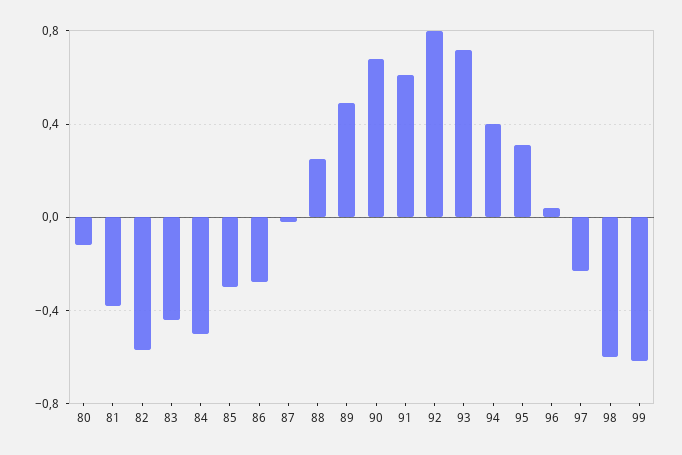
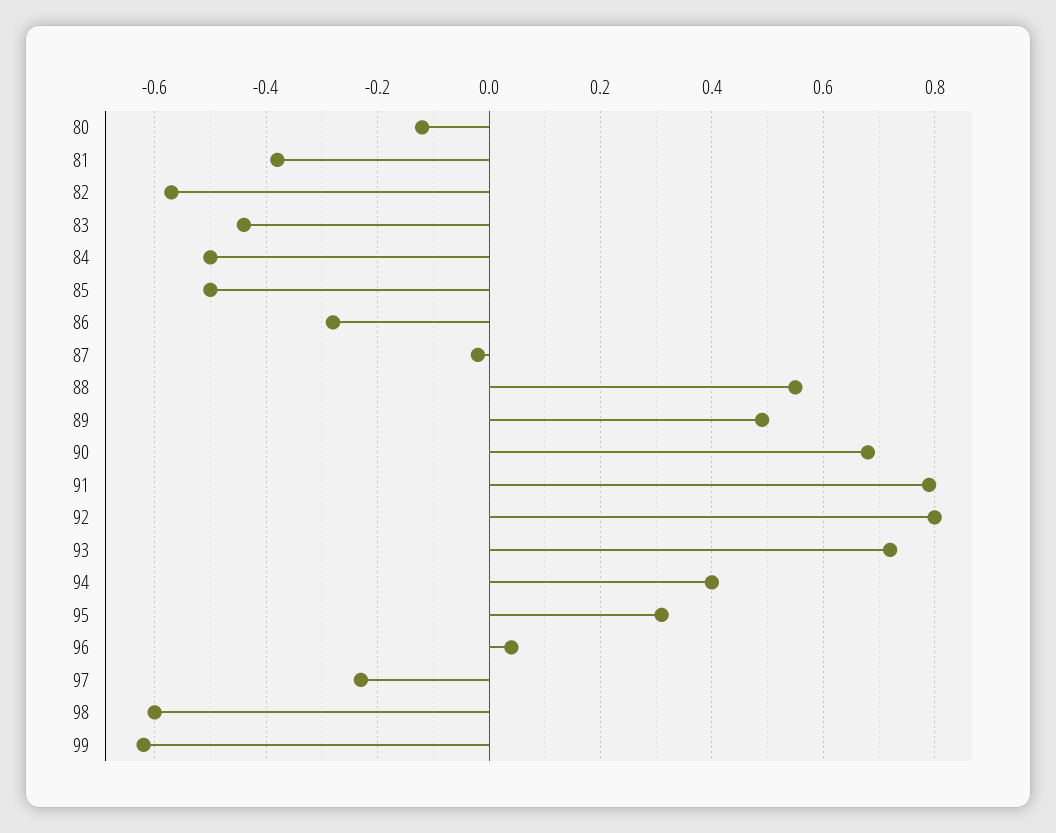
  {
    "80": -0.1,
    "81": -0.4,
    "82": -0.55,
    "83": -0.45,
    "84": -0.5,
-   "85": -0.3,
+   "85": -0.5,
    "86": -0.3,
    "87": 0,
-   "88": 0.25,
+   "88": 0.55,
    "89": 0.5,
    "90": 0.7,
-   "91": 0.6,
+   "91": 0.8,
    "92": 0.8,
    "93": 0.7,
    "94": 0.4,
    "95": 0.3,
    "96": 0.05,
    "97": -0.25,
    "98": -0.6,
    "99": -0.6
  }

